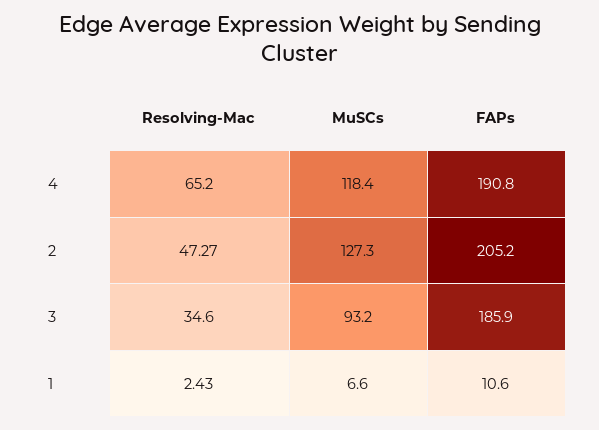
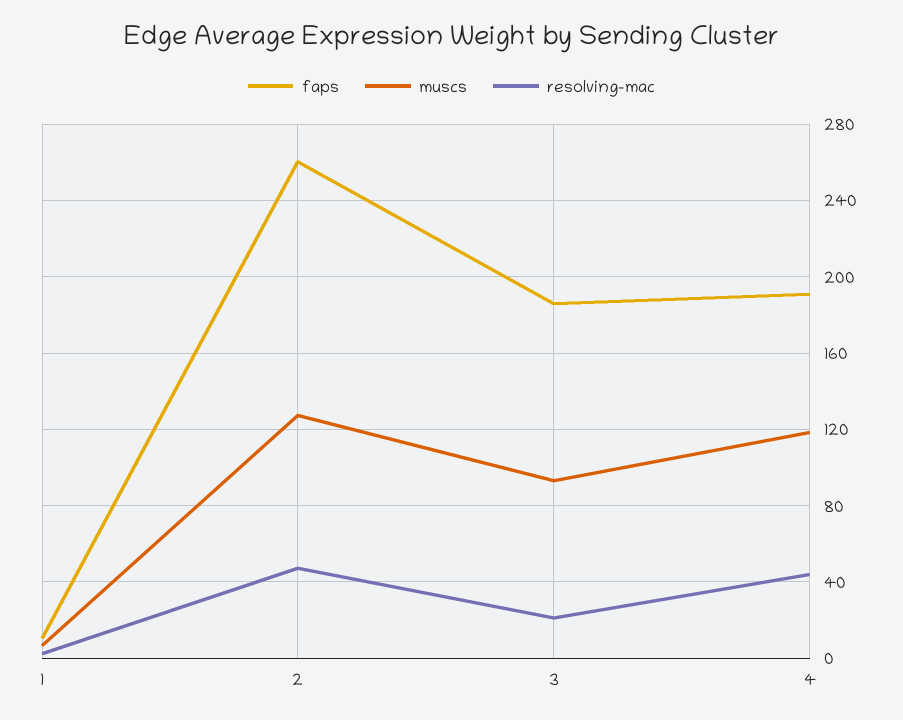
  {
    "Resolving-Mac": {
-     "4": 65.2,
+     "4": 45,
      "2": 47.27,
-     "3": 34.6,
+     "3": 20,
      "1": 2.43
    },
    "MuSCs": {
      "4": 118.4,
      "2": 127.3,
      "3": 93.2,
      "1": 6.6
    },
    "FAPs": {
      "4": 190.8,
-     "2": 205.2,
+     "2": 260,
      "3": 185.9,
      "1": 10.6
    }
  }

